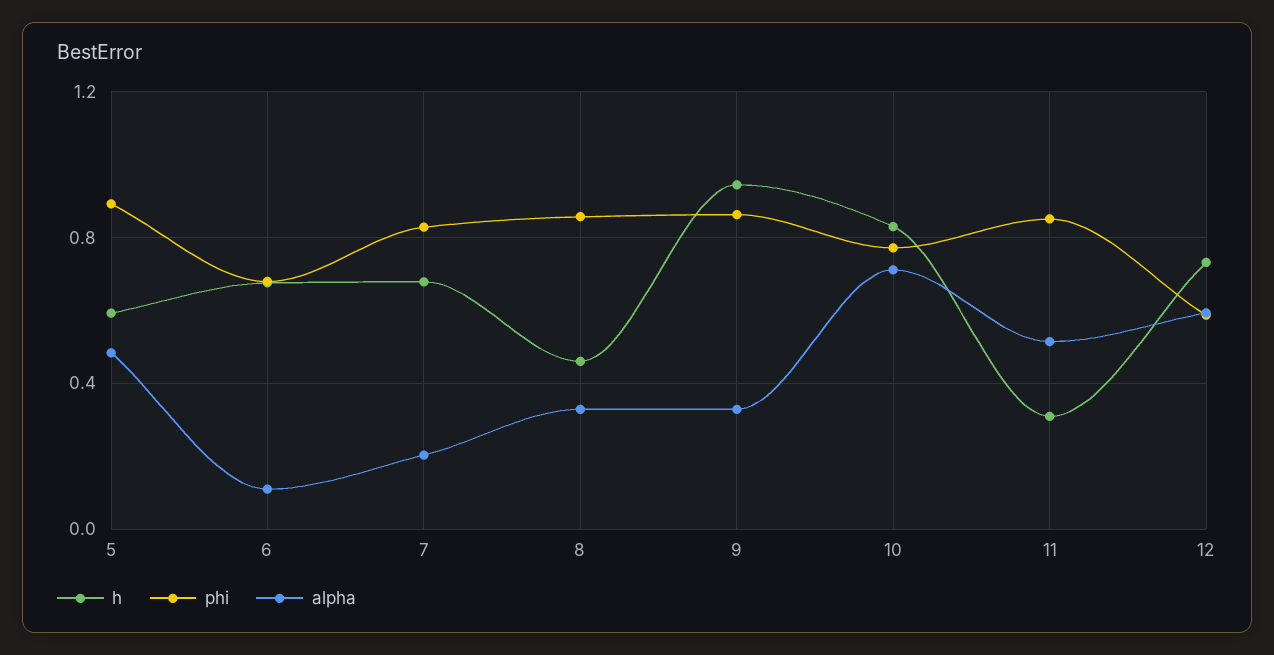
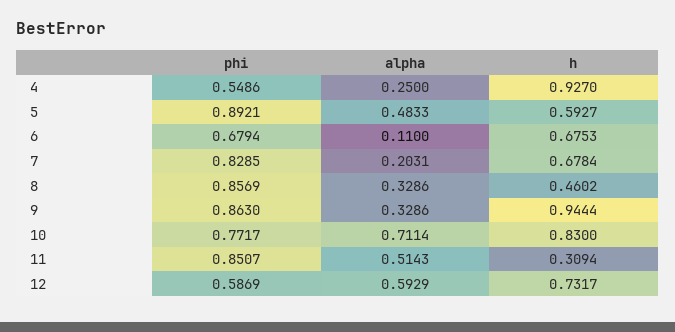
  {
    "h": {
      "5": 0.5927,
      "6": 0.6753,
      "7": 0.6784,
      "8": 0.4602,
      "9": 0.9444,
      "10": 0.83,
      "11": 0.3094,
-     "12": 0.7317
+     "12": 0.7317,
+     "4": 0.927
    },
    "phi": {
      "5": 0.8921,
      "6": 0.6794,
      "7": 0.8285,
      "8": 0.8569,
      "9": 0.863,
      "10": 0.7717,
      "11": 0.8507,
-     "12": 0.5869
+     "12": 0.5869,
+     "4": 0.5486
    },
    "alpha": {
      "5": 0.4833,
      "6": 0.11,
      "7": 0.2031,
      "8": 0.3286,
      "9": 0.3286,
      "10": 0.7114,
      "11": 0.5143,
-     "12": 0.5929
+     "12": 0.5929,
+     "4": 0.25
    }
  }

